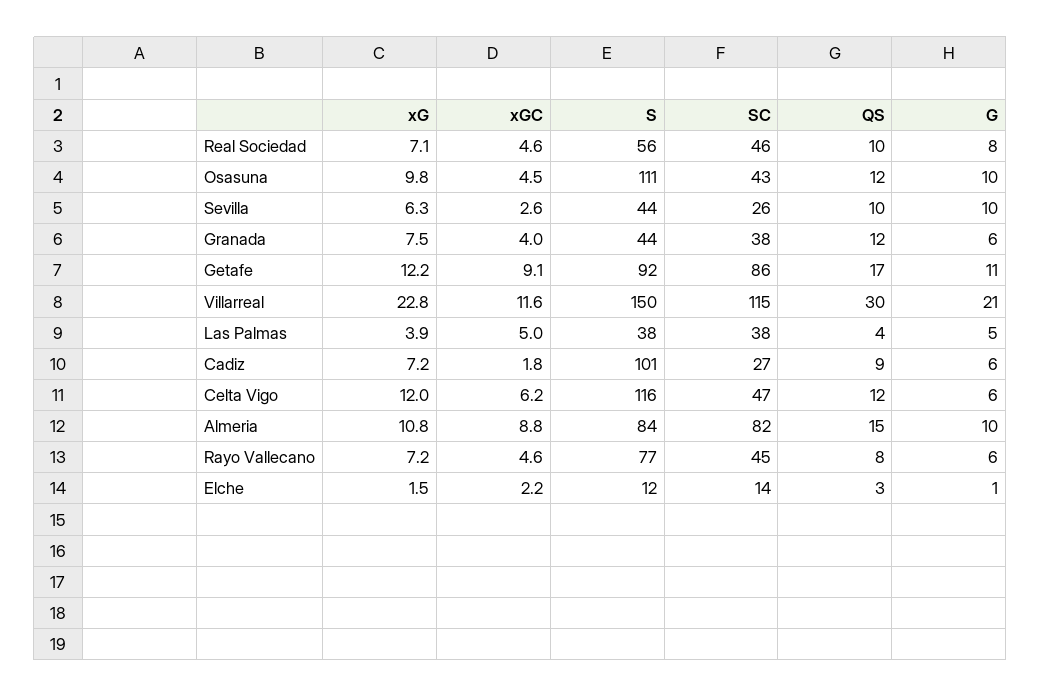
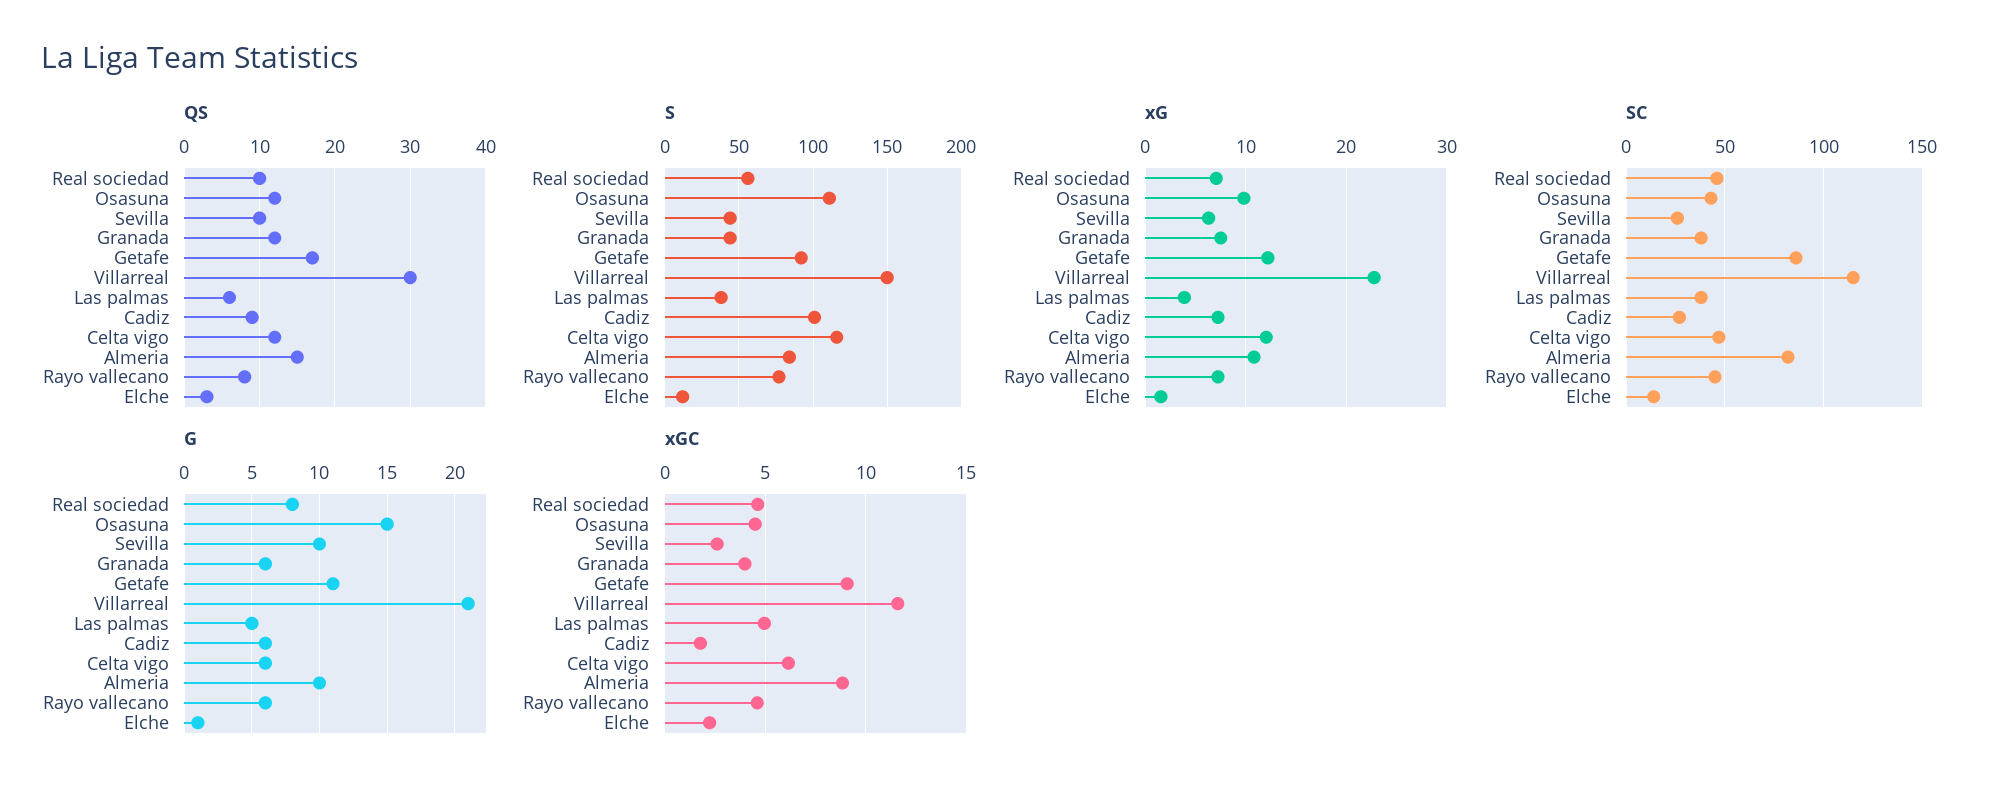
  {
    "xG": {
      "Real Sociedad": 7.1,
      "Osasuna": 9.8,
      "Sevilla": 6.3,
      "Granada": 7.5,
      "Getafe": 12.2,
      "Villarreal": 22.8,
      "Las Palmas": 3.9,
      "Cadiz": 7.2,
      "Celta Vigo": 12,
      "Almeria": 10.8,
      "Rayo Vallecano": 7.2,
      "Elche": 1.5
    },
    "xGC": {
      "Real Sociedad": 4.6,
      "Osasuna": 4.5,
      "Sevilla": 2.6,
      "Granada": 4,
      "Getafe": 9.1,
      "Villarreal": 11.6,
      "Las Palmas": 5,
      "Cadiz": 1.8,
      "Celta Vigo": 6.2,
      "Almeria": 8.8,
      "Rayo Vallecano": 4.6,
      "Elche": 2.2
    },
    "S": {
      "Real Sociedad": 56,
      "Osasuna": 111,
      "Sevilla": 44,
      "Granada": 44,
      "Getafe": 92,
      "Villarreal": 150,
      "Las Palmas": 38,
      "Cadiz": 101,
      "Celta Vigo": 116,
      "Almeria": 84,
      "Rayo Vallecano": 77,
      "Elche": 12
    },
    "SC": {
      "Real Sociedad": 46,
      "Osasuna": 43,
      "Sevilla": 26,
      "Granada": 38,
      "Getafe": 86,
      "Villarreal": 115,
      "Las Palmas": 38,
      "Cadiz": 27,
      "Celta Vigo": 47,
      "Almeria": 82,
      "Rayo Vallecano": 45,
      "Elche": 14
    },
    "QS": {
      "Real Sociedad": 10,
      "Osasuna": 12,
      "Sevilla": 10,
      "Granada": 12,
      "Getafe": 17,
      "Villarreal": 30,
-     "Las Palmas": 4,
+     "Las Palmas": 6,
      "Cadiz": 9,
      "Celta Vigo": 12,
      "Almeria": 15,
      "Rayo Vallecano": 8,
      "Elche": 3
    },
    "G": {
      "Real Sociedad": 8,
-     "Osasuna": 10,
+     "Osasuna": 15,
      "Sevilla": 10,
      "Granada": 6,
      "Getafe": 11,
      "Villarreal": 21,
      "Las Palmas": 5,
      "Cadiz": 6,
      "Celta Vigo": 6,
      "Almeria": 10,
      "Rayo Vallecano": 6,
      "Elche": 1
    }
  }

